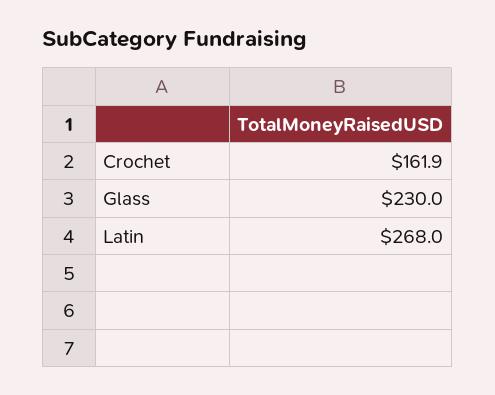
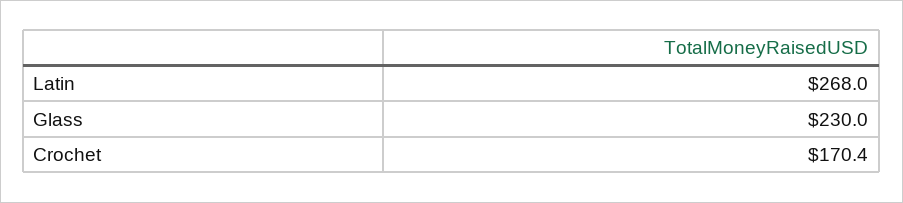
  {
-   "Crochet": 161.9,
+   "Crochet": 170.4,
    "Glass": 230,
    "Latin": 268
  }

